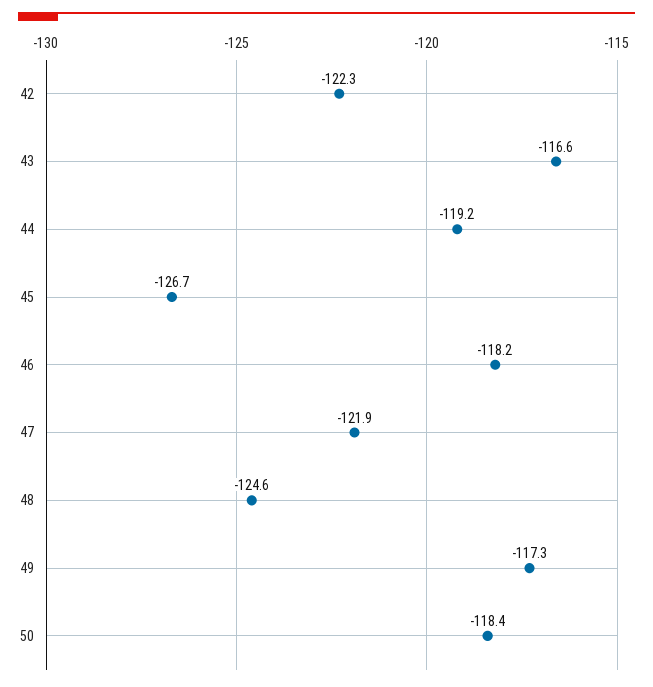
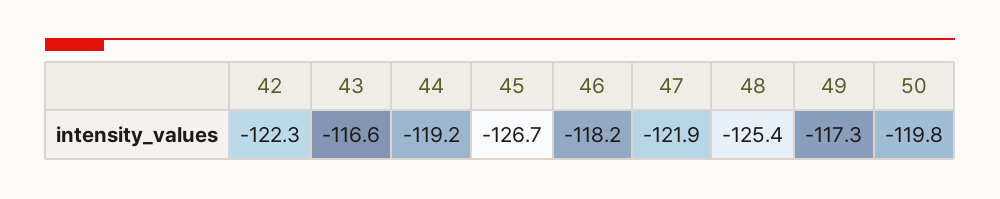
  {
    "42": -122.3,
    "43": -116.6,
    "44": -119.2,
    "45": -126.7,
    "46": -118.2,
    "47": -121.9,
-   "48": -124.6,
+   "48": -125.4,
    "49": -117.3,
-   "50": -118.4
+   "50": -119.8
  }

